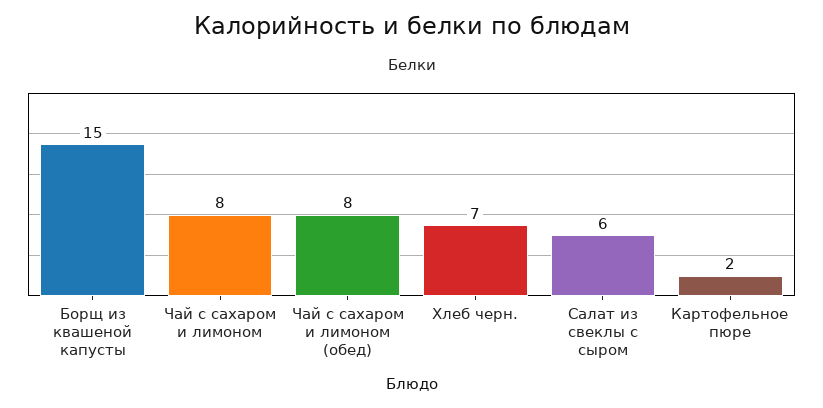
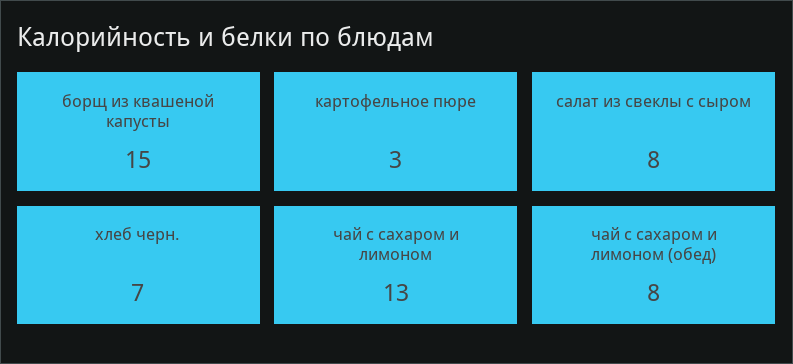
  {
    "Борщ из квашеной капусты": 15,
-   "Чай с сахаром и лимоном": 8,
+   "Чай с сахаром и лимоном": 13,
    "Чай с сахаром и лимоном (обед)": 8,
    "Хлеб черн.": 7,
-   "Салат из свеклы с сыром": 6,
+   "Салат из свеклы с сыром": 8,
-   "Картофельное пюре": 2
+   "Картофельное пюре": 3
  }

